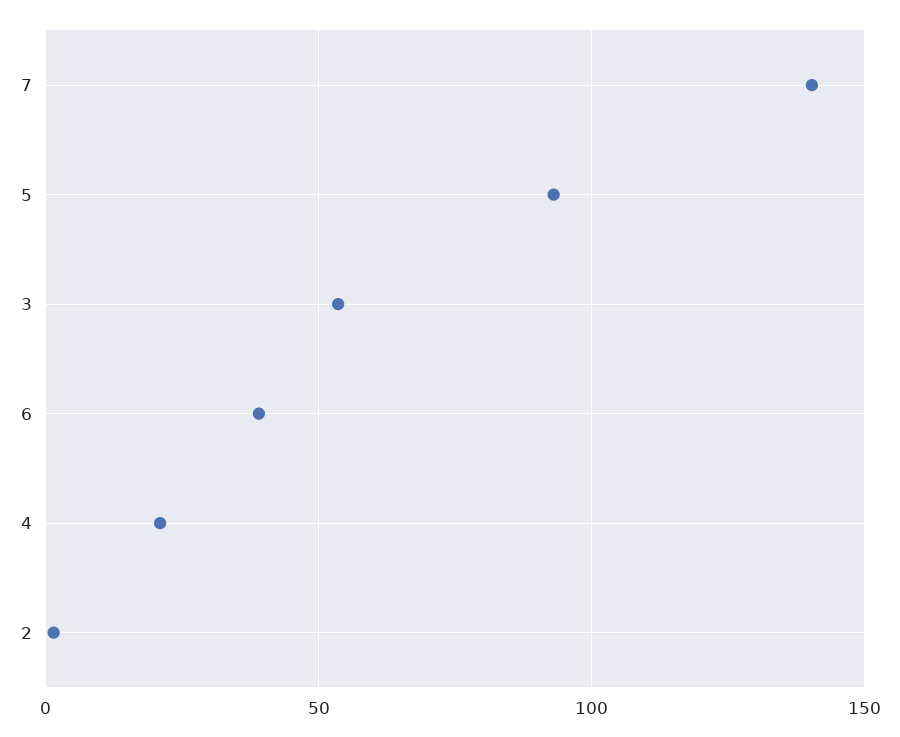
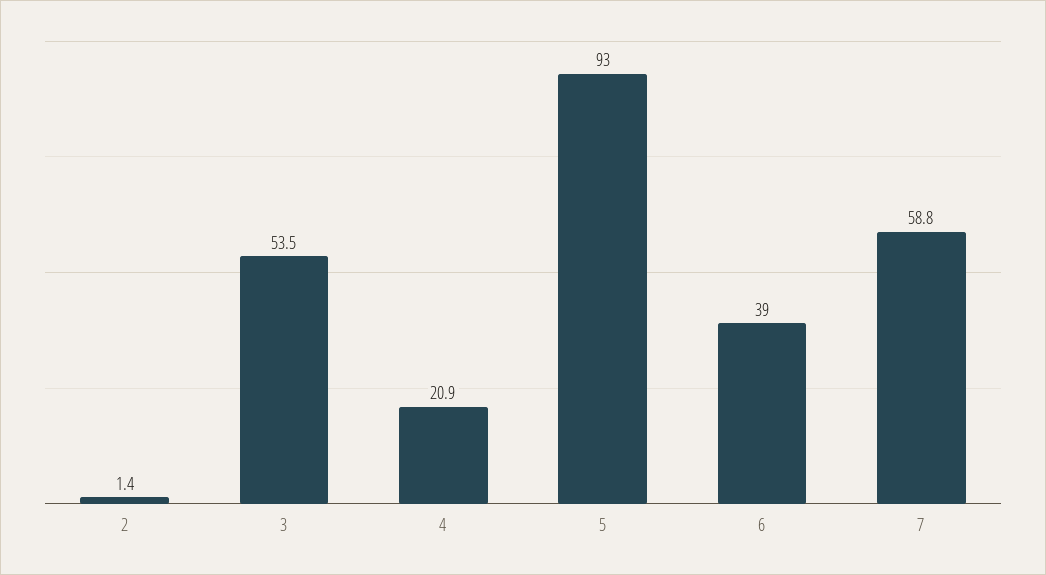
  {
-   "7": 140,
+   "7": 58.8,
    "5": 93,
    "3": 53.5,
    "6": 39,
    "4": 20.9,
    "2": 1.4
  }

